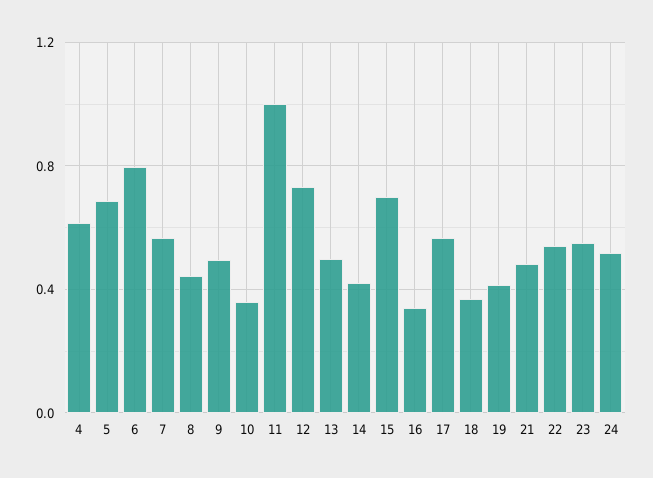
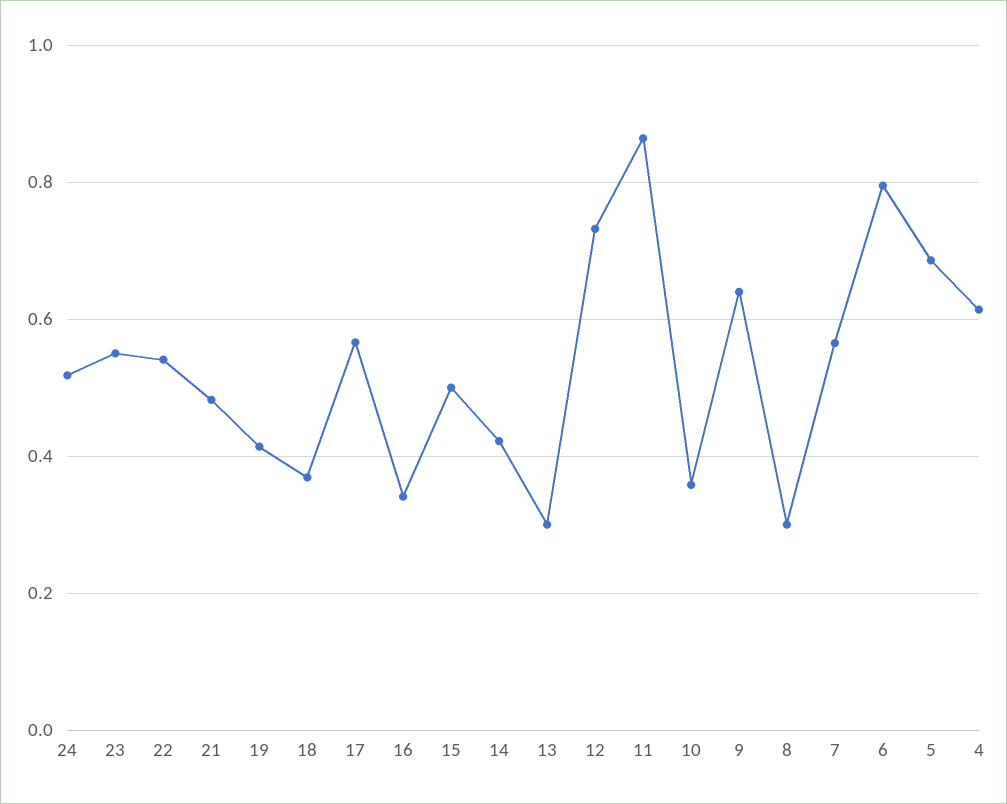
  {
    "4": 0.62,
    "5": 0.68,
    "6": 0.8,
    "7": 0.56,
-   "8": 0.45,
+   "8": 0.3,
-   "9": 0.5,
+   "9": 0.64,
    "10": 0.36,
-   "11": 1,
+   "11": 0.86,
    "12": 0.74,
-   "13": 0.5,
+   "13": 0.3,
    "14": 0.42,
-   "15": 0.7,
+   "15": 0.5,
    "16": 0.34,
    "17": 0.56,
    "18": 0.36,
    "19": 0.42,
    "21": 0.48,
    "22": 0.54,
    "23": 0.56,
    "24": 0.52
  }

